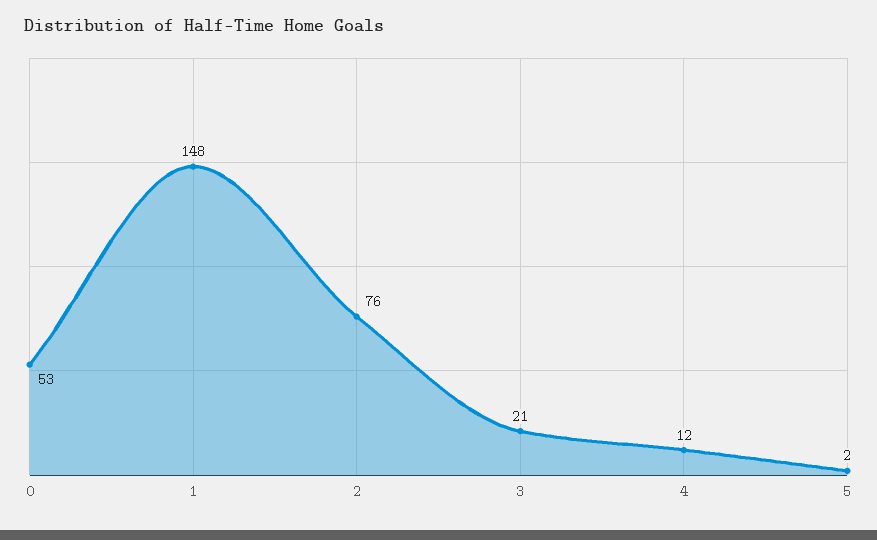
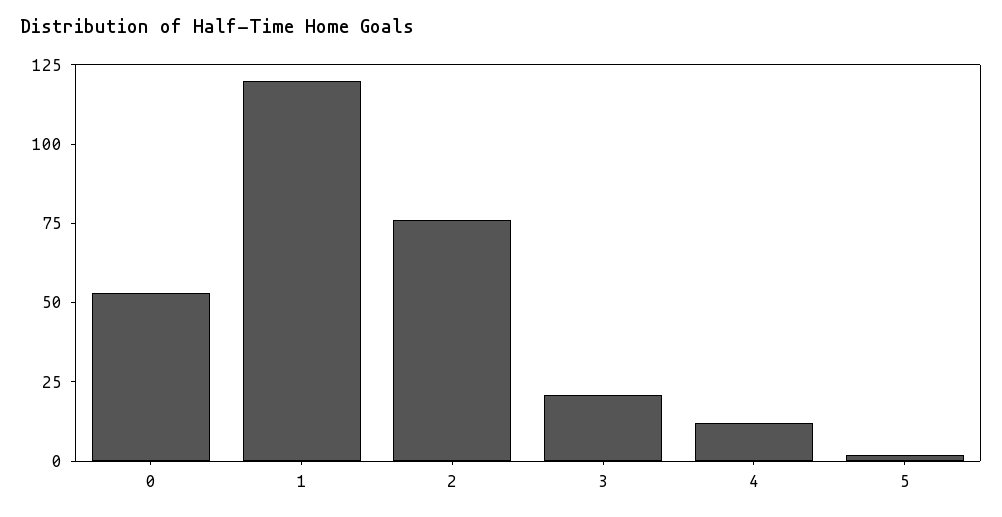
  {
    "0": 53,
-   "1": 148,
+   "1": 120,
    "2": 76,
    "3": 21,
    "4": 12,
    "5": 2
  }

